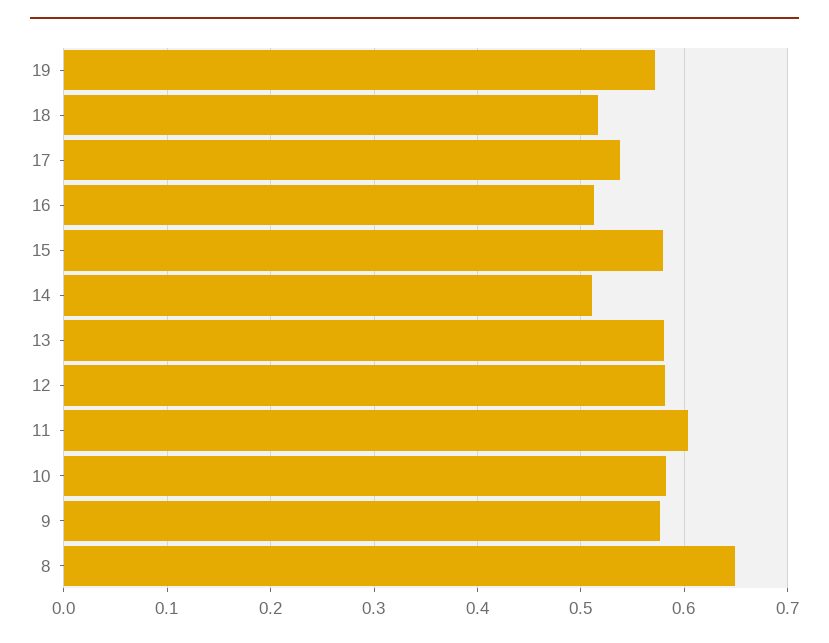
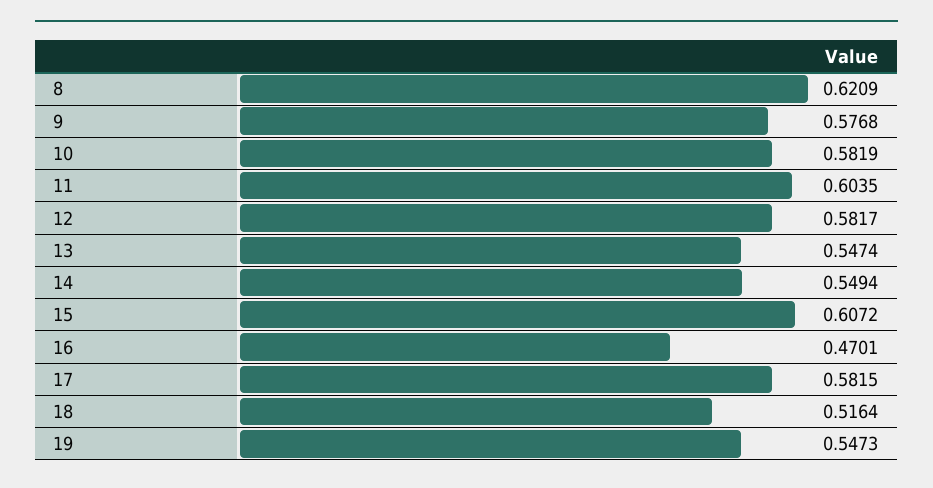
  {
-   "19": 0.57,
+   "19": 0.5473,
    "18": 0.5164,
-   "17": 0.54,
+   "17": 0.5815,
-   "16": 0.51,
+   "16": 0.4701,
-   "15": 0.58,
+   "15": 0.6072,
-   "14": 0.51,
+   "14": 0.5494,
-   "13": 0.58,
+   "13": 0.5474,
    "12": 0.5817,
    "11": 0.6035,
    "10": 0.5819,
    "9": 0.5768,
-   "8": 0.65
+   "8": 0.6209
  }

